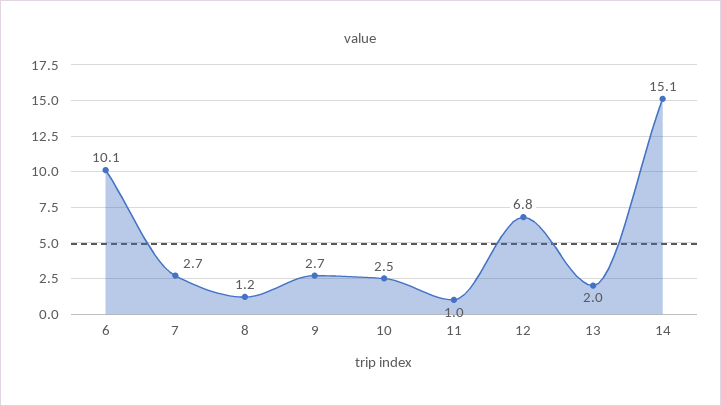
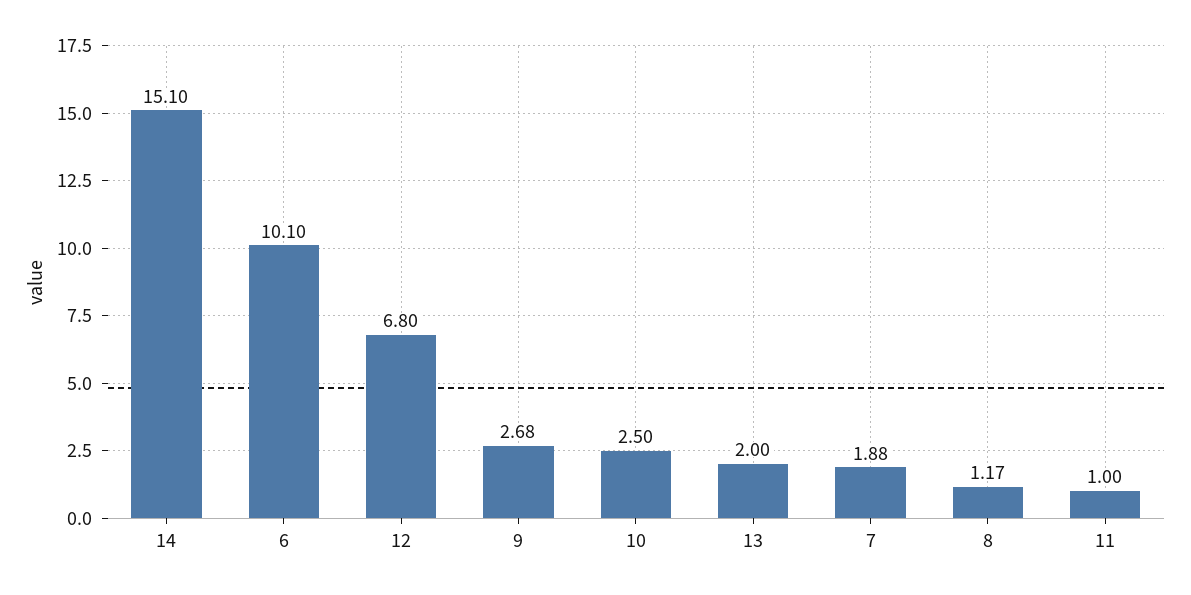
  {
    "6": 10.1,
-   "7": 2.7,
+   "7": 1.88,
    "8": 1.17,
    "9": 2.68,
    "10": 2.5,
    "11": 1,
    "12": 6.8,
    "13": 2,
    "14": 15.1
  }

